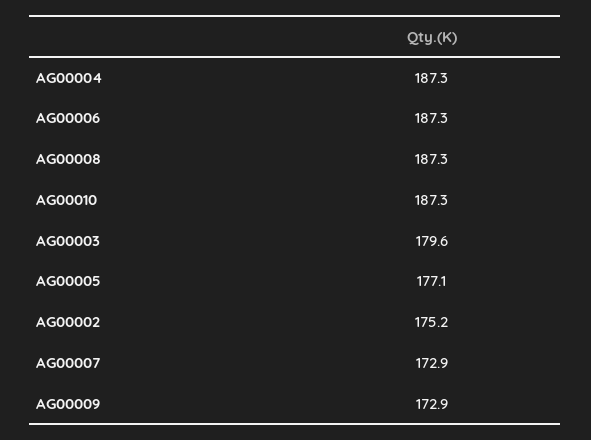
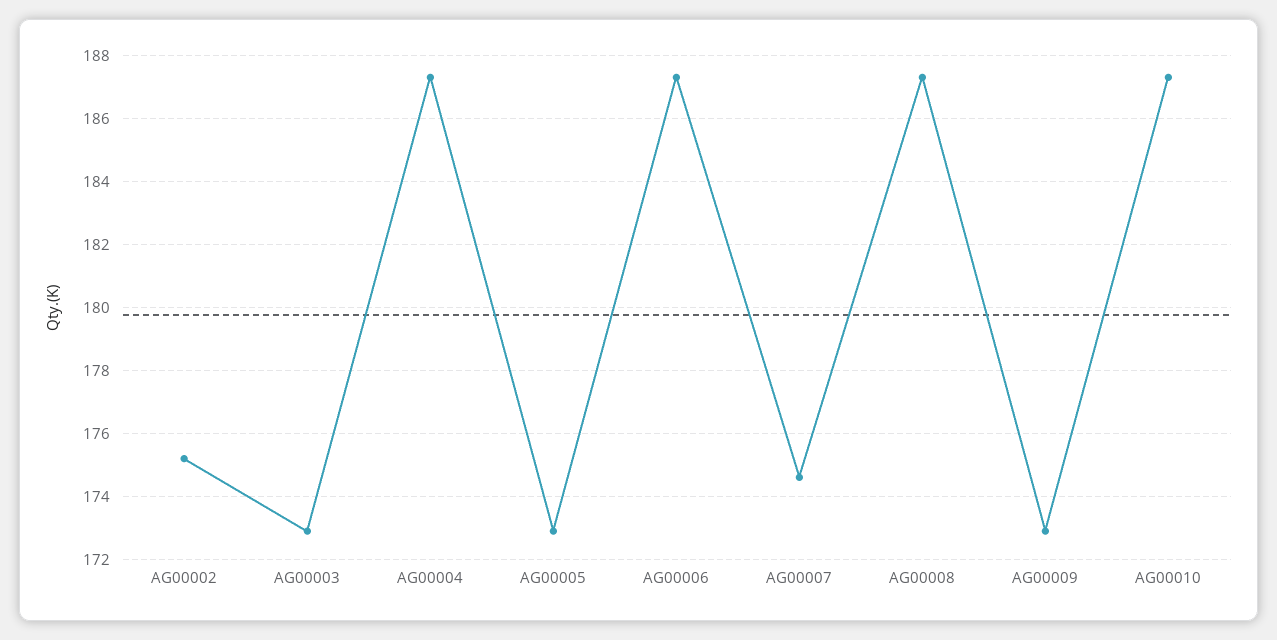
  {
    "AG00004": 187.3,
    "AG00006": 187.3,
    "AG00008": 187.3,
    "AG00010": 187.3,
-   "AG00003": 179.6,
+   "AG00003": 173,
-   "AG00005": 177.1,
+   "AG00005": 173,
    "AG00002": 175.2,
-   "AG00007": 172.9,
+   "AG00007": 174.5,
    "AG00009": 172.9
  }

